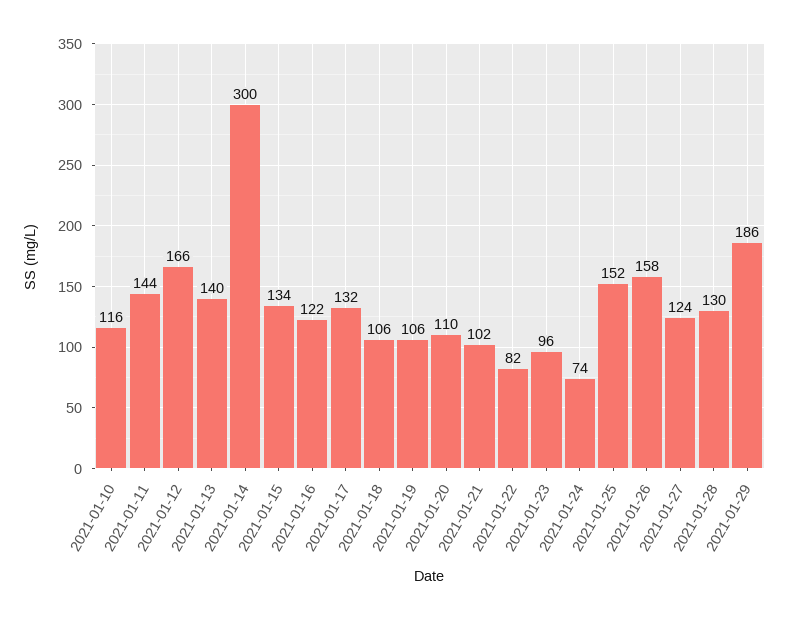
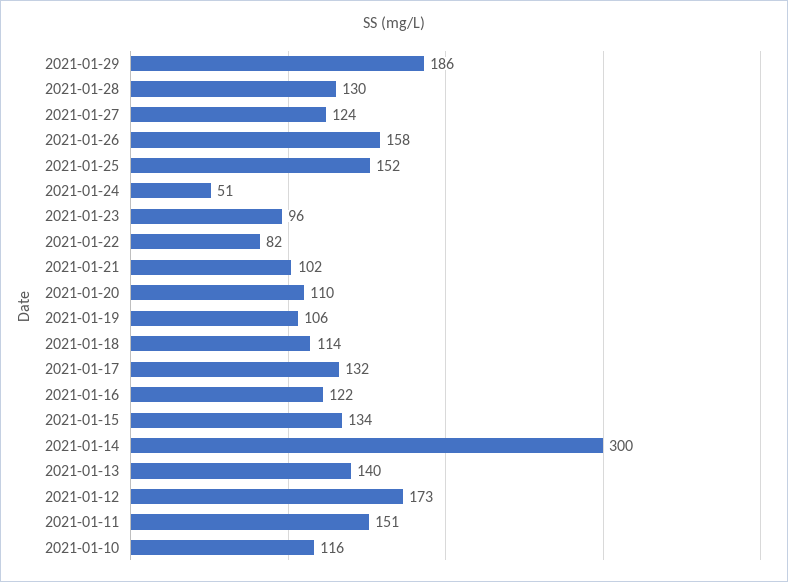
  {
    "2021-01-10": 116,
-   "2021-01-11": 144,
+   "2021-01-11": 151,
-   "2021-01-12": 166,
+   "2021-01-12": 173,
    "2021-01-13": 140,
    "2021-01-14": 300,
    "2021-01-15": 134,
    "2021-01-16": 122,
    "2021-01-17": 132,
-   "2021-01-18": 106,
+   "2021-01-18": 114,
    "2021-01-19": 106,
    "2021-01-20": 110,
    "2021-01-21": 102,
    "2021-01-22": 82,
    "2021-01-23": 96,
-   "2021-01-24": 74,
+   "2021-01-24": 51,
    "2021-01-25": 152,
    "2021-01-26": 158,
    "2021-01-27": 124,
    "2021-01-28": 130,
    "2021-01-29": 186
  }

